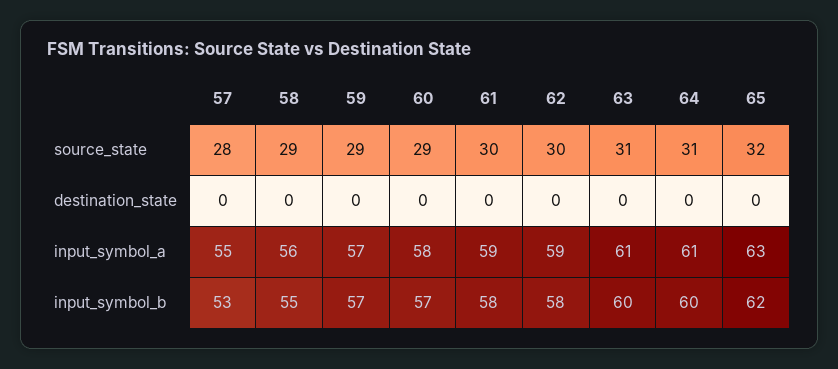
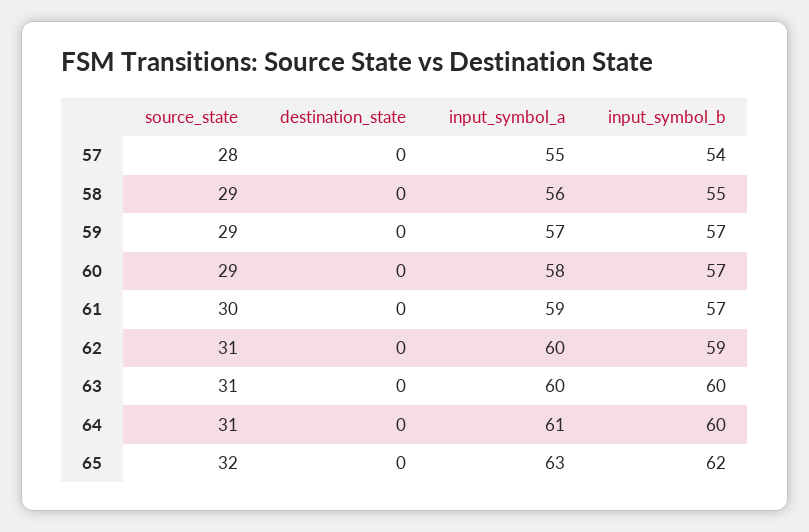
  {
    "57": {
      "source_state": 28,
      "destination_state": 0,
      "input_symbol_a": 55,
-     "input_symbol_b": 53
+     "input_symbol_b": 54
    },
    "58": {
      "source_state": 29,
      "destination_state": 0,
      "input_symbol_a": 56,
      "input_symbol_b": 55
    },
    "59": {
      "source_state": 29,
      "destination_state": 0,
      "input_symbol_a": 57,
      "input_symbol_b": 57
    },
    "60": {
      "source_state": 29,
      "destination_state": 0,
      "input_symbol_a": 58,
      "input_symbol_b": 57
    },
    "61": {
      "source_state": 30,
      "destination_state": 0,
      "input_symbol_a": 59,
-     "input_symbol_b": 58
+     "input_symbol_b": 57
    },
    "62": {
-     "source_state": 30,
+     "source_state": 31,
      "destination_state": 0,
-     "input_symbol_a": 59,
+     "input_symbol_a": 60,
-     "input_symbol_b": 58
+     "input_symbol_b": 59
    },
    "63": {
      "source_state": 31,
      "destination_state": 0,
-     "input_symbol_a": 61,
+     "input_symbol_a": 60,
      "input_symbol_b": 60
    },
    "64": {
      "source_state": 31,
      "destination_state": 0,
      "input_symbol_a": 61,
      "input_symbol_b": 60
    },
    "65": {
      "source_state": 32,
      "destination_state": 0,
      "input_symbol_a": 63,
      "input_symbol_b": 62
    }
  }

